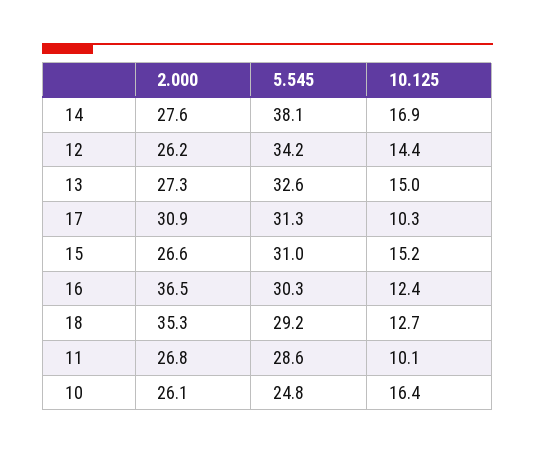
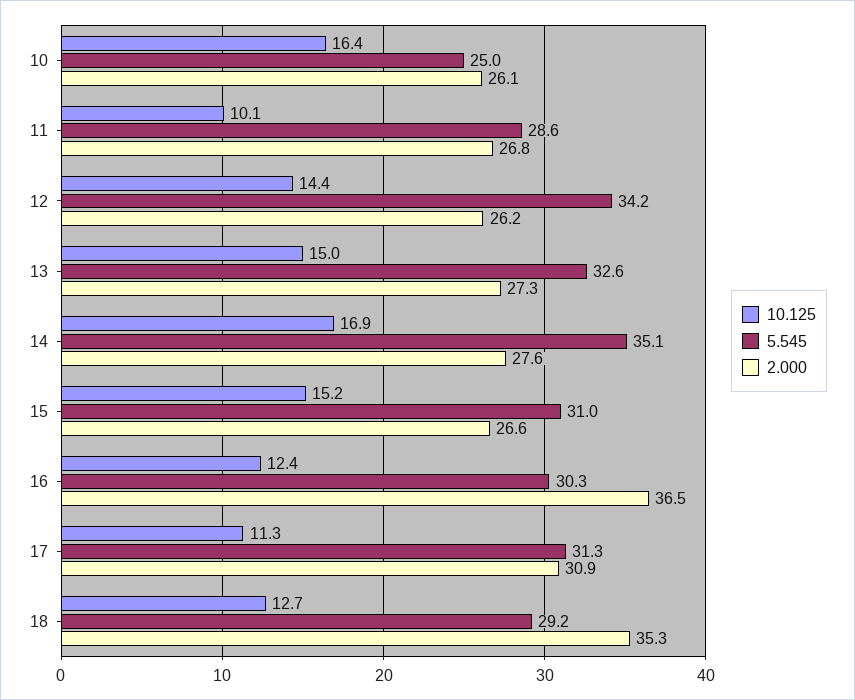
  {
    "2.000": {
      "14": 27.6,
      "12": 26.2,
      "13": 27.3,
      "17": 30.9,
      "15": 26.6,
      "16": 36.5,
      "18": 35.3,
      "11": 26.8,
      "10": 26.1
    },
    "5.545": {
-     "14": 38.1,
+     "14": 35.1,
      "12": 34.2,
      "13": 32.6,
      "17": 31.3,
      "15": 31,
      "16": 30.3,
      "18": 29.2,
      "11": 28.6,
-     "10": 24.8
+     "10": 25
    },
    "10.125": {
      "14": 16.9,
      "12": 14.4,
      "13": 15,
-     "17": 10.3,
+     "17": 11.3,
      "15": 15.2,
      "16": 12.4,
      "18": 12.7,
      "11": 10.1,
      "10": 16.4
    }
  }

